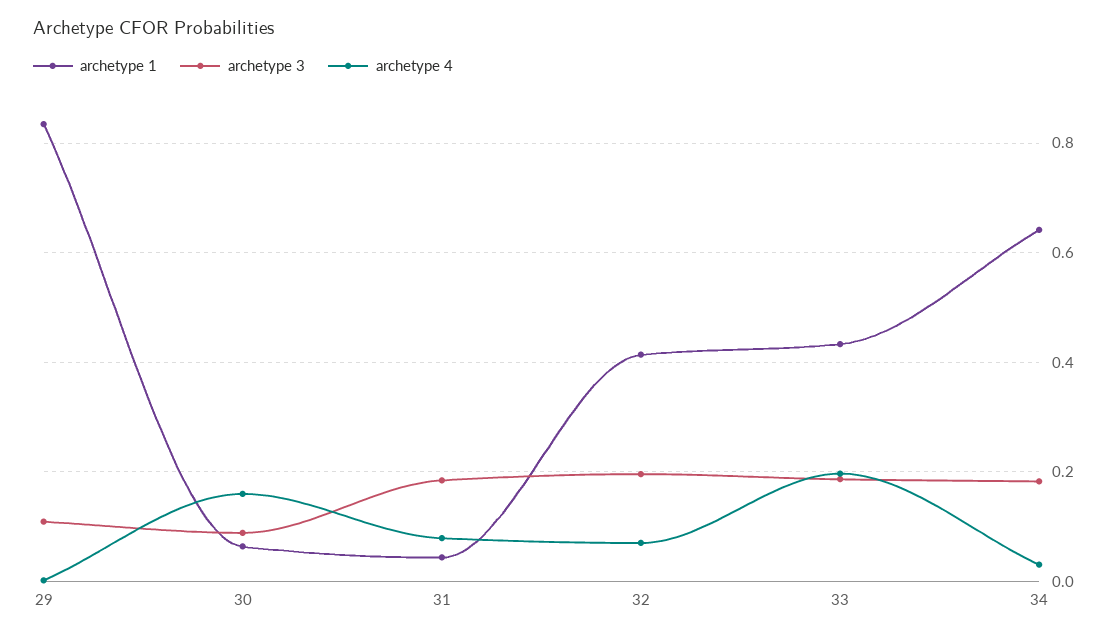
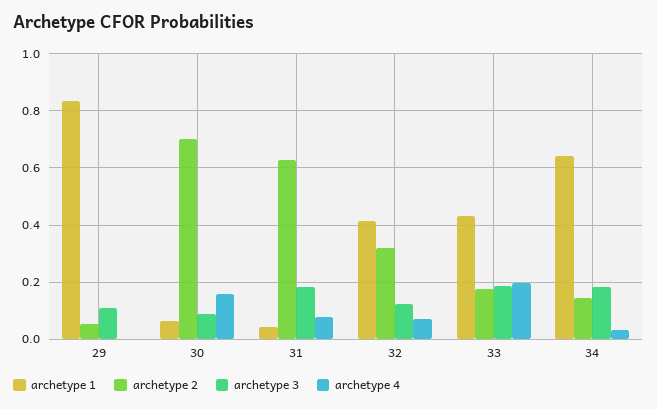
  {
    "archetype 1": {
      "29": 0.84,
      "30": 0.06,
      "31": 0.04,
      "32": 0.42,
      "33": 0.44,
      "34": 0.64
    },
    "archetype 3": {
      "29": 0.1,
      "30": 0.08,
      "31": 0.18,
-     "32": 0.2,
+     "32": 0.125,
      "33": 0.18,
      "34": 0.18
    },
    "archetype 4": {
      "29": 0,
      "30": 0.16,
      "31": 0.08,
      "32": 0.08,
      "33": 0.2,
      "34": 0.04
-   }
+   },
+   "archetype 2": {
+     "29": 0.05,
+     "30": 0.7,
+     "31": 0.625,
+     "32": 0.325,
+     "33": 0.175,
+     "34": 0.15
+   }
  }

